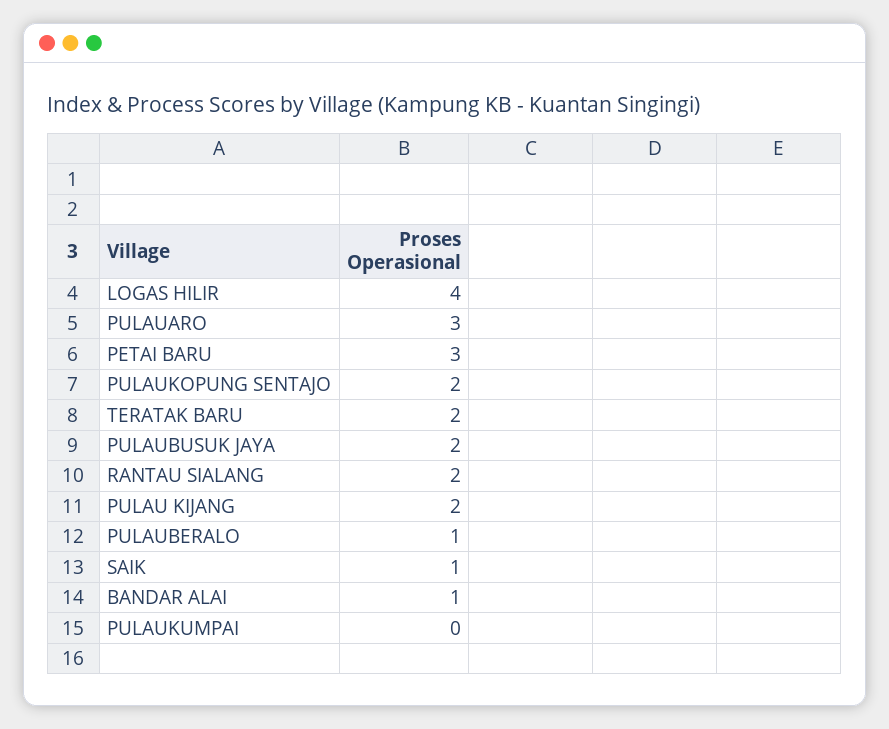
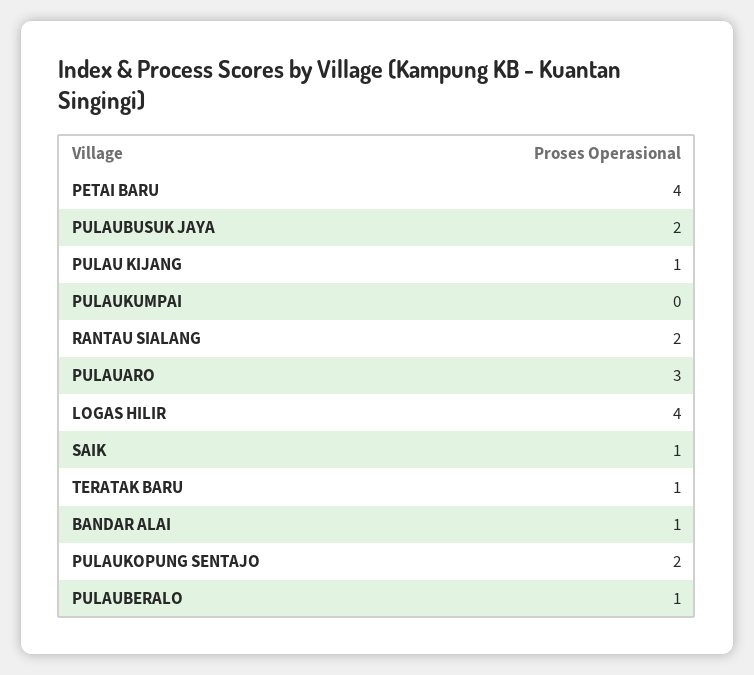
  {
    "LOGAS HILIR": 4,
    "PULAUARO": 3,
-   "PETAI BARU": 3,
+   "PETAI BARU": 4,
    "PULAUKOPUNG SENTAJO": 2,
-   "TERATAK BARU": 2,
+   "TERATAK BARU": 1,
    "PULAUBUSUK JAYA": 2,
    "RANTAU SIALANG": 2,
-   "PULAU KIJANG": 2,
+   "PULAU KIJANG": 1,
    "PULAUBERALO": 1,
    "SAIK": 1,
    "BANDAR ALAI": 1,
    "PULAUKUMPAI": 0
  }

